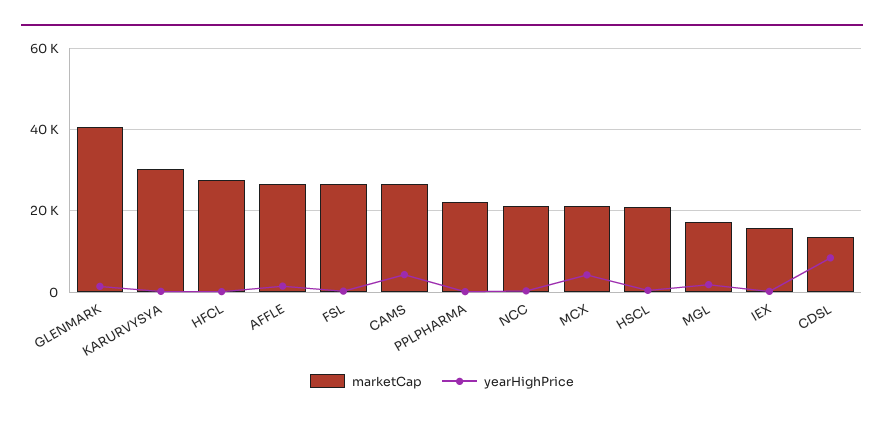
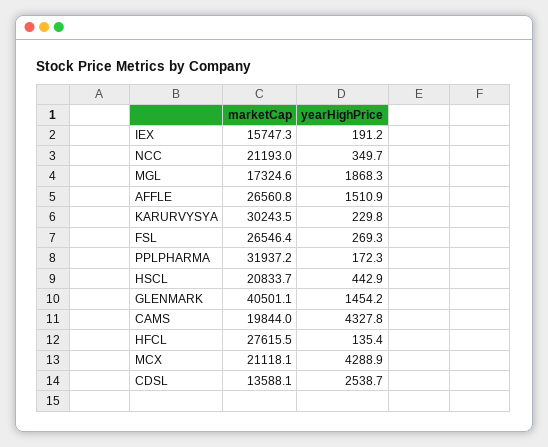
  {
    "marketCap": {
      "GLENMARK": 40501.1,
      "KARURVYSYA": 30243.5,
      "HFCL": 27615.5,
      "AFFLE": 26560.8,
      "FSL": 26546.4,
-     "CAMS": 26000,
+     "CAMS": 19844,
-     "PPLPHARMA": 22000,
+     "PPLPHARMA": 31937.2,
      "NCC": 21193,
      "MCX": 21118.1,
      "HSCL": 20833.7,
      "MGL": 17324.6,
      "IEX": 15747.3,
      "CDSL": 13588.1
    },
    "yearHighPrice": {
      "GLENMARK": 1454.2,
      "KARURVYSYA": 229.8,
      "HFCL": 135.4,
      "AFFLE": 1510.9,
      "FSL": 269.3,
      "CAMS": 4327.8,
      "PPLPHARMA": 172.3,
      "NCC": 349.7,
      "MCX": 4288.9,
      "HSCL": 442.9,
      "MGL": 1868.3,
      "IEX": 191.2,
-     "CDSL": 8000
+     "CDSL": 2538.7
    }
  }

